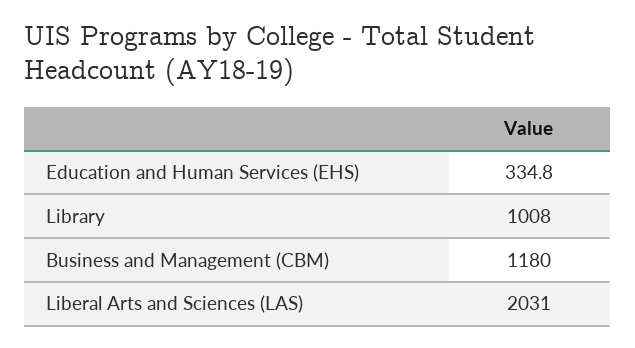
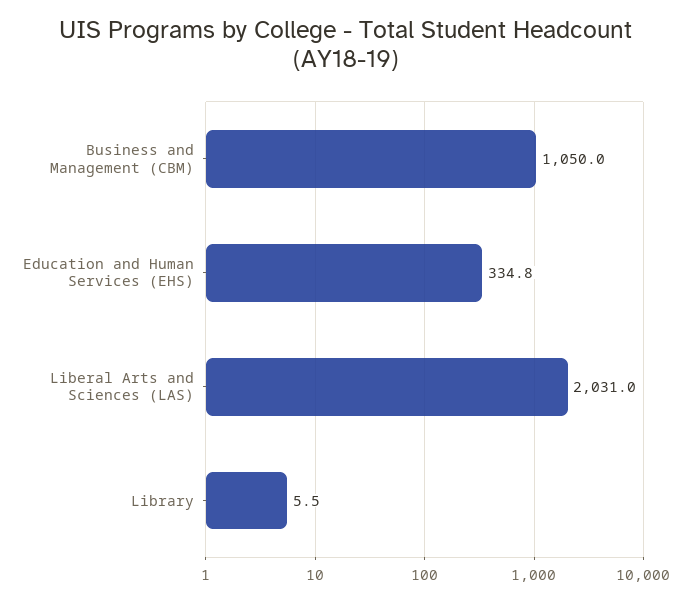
  {
    "Education and Human Services (EHS)": 334.8,
-   "Library": 1008,
+   "Library": 5.5,
-   "Business and Management (CBM)": 1180,
+   "Business and Management (CBM)": 1050,
    "Liberal Arts and Sciences (LAS)": 2031
  }

